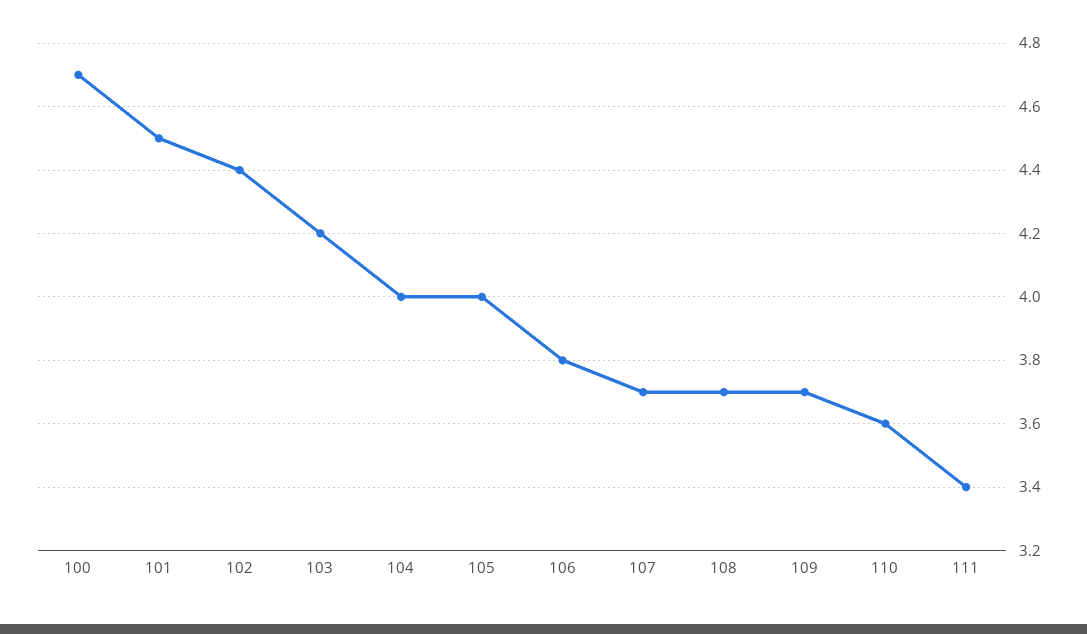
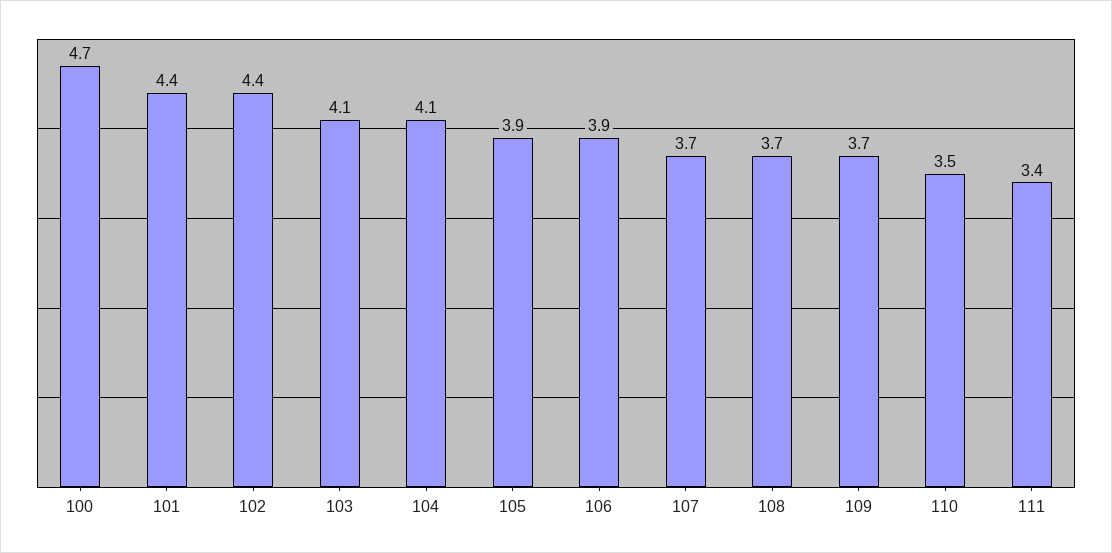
  {
    "100": 4.7,
-   "101": 4.5,
+   "101": 4.4,
    "102": 4.4,
-   "103": 4.2,
+   "103": 4.1,
-   "104": 4,
+   "104": 4.1,
-   "105": 4,
+   "105": 3.9,
-   "106": 3.8,
+   "106": 3.9,
    "107": 3.7,
    "108": 3.7,
    "109": 3.7,
-   "110": 3.6,
+   "110": 3.5,
    "111": 3.4
  }

